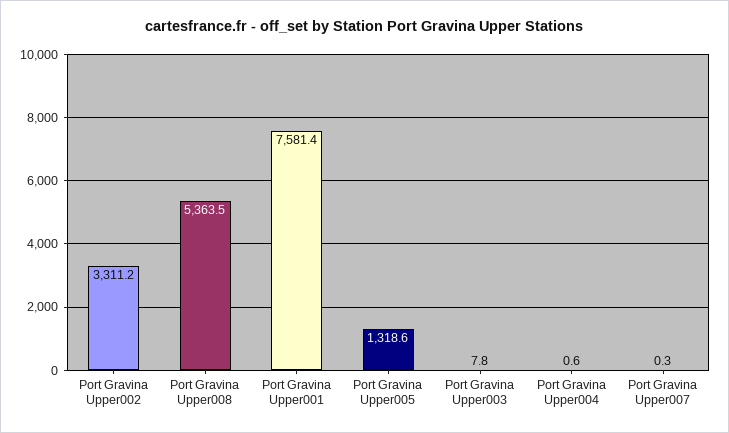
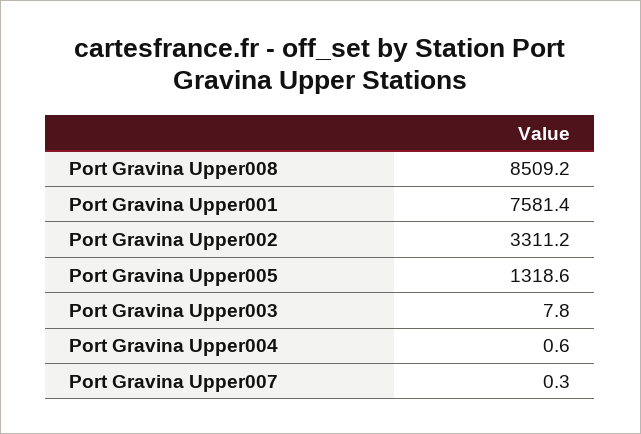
  {
    "Port Gravina Upper002": 3311.2,
-   "Port Gravina Upper008": 5363.5,
+   "Port Gravina Upper008": 8509.2,
    "Port Gravina Upper001": 7581.4,
    "Port Gravina Upper005": 1318.6,
    "Port Gravina Upper003": 7.8,
    "Port Gravina Upper004": 0.6,
    "Port Gravina Upper007": 0.3
  }

